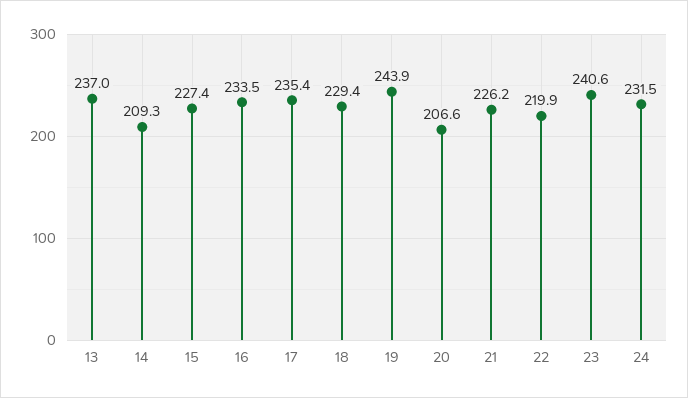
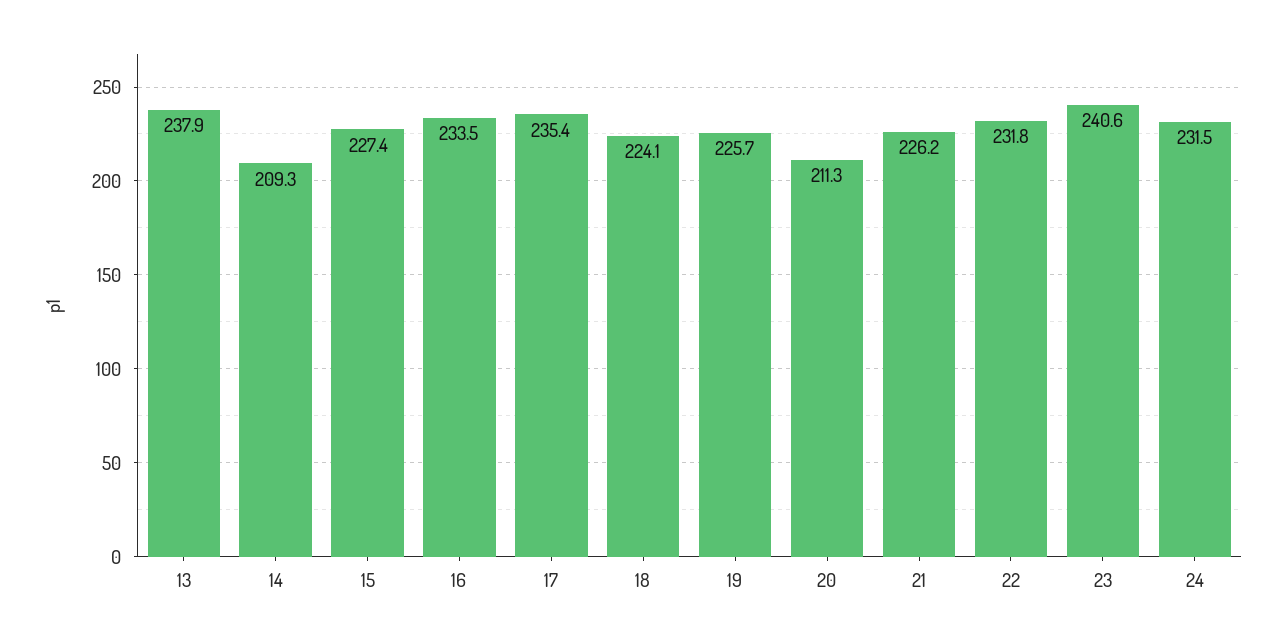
  {
-   "13": 237,
+   "13": 237.9,
    "14": 209.3,
    "15": 227.4,
    "16": 233.5,
    "17": 235.4,
-   "18": 229.4,
+   "18": 224.1,
-   "19": 243.9,
+   "19": 225.7,
-   "20": 206.6,
+   "20": 211.3,
    "21": 226.2,
-   "22": 219.9,
+   "22": 231.8,
    "23": 240.6,
    "24": 231.5
  }

